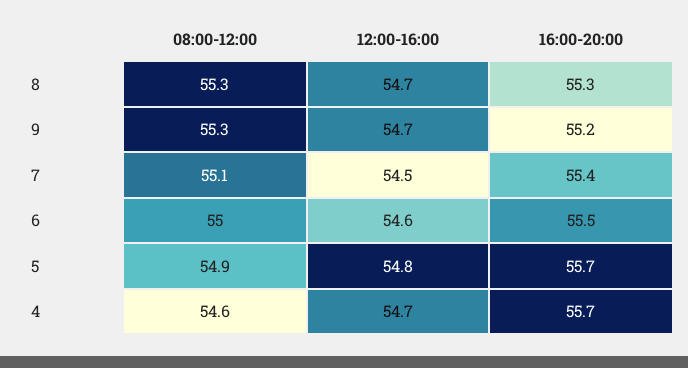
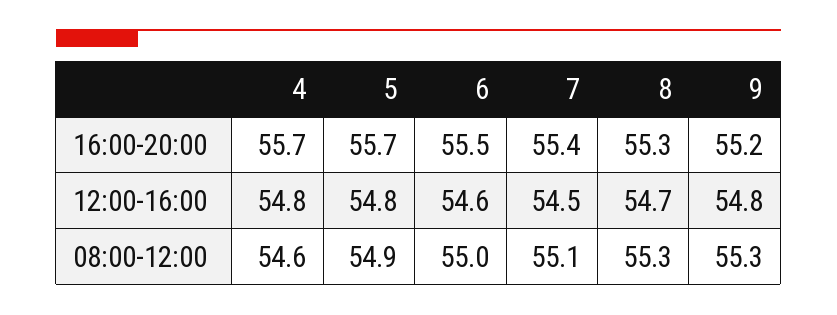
  {
    "08:00-12:00": {
      "8": 55.3,
      "9": 55.3,
      "7": 55.1,
      "6": 55,
      "5": 54.9,
      "4": 54.6
    },
    "12:00-16:00": {
      "8": 54.7,
-     "9": 54.7,
+     "9": 54.8,
      "7": 54.5,
      "6": 54.6,
      "5": 54.8,
-     "4": 54.7
+     "4": 54.8
    },
    "16:00-20:00": {
      "8": 55.3,
      "9": 55.2,
      "7": 55.4,
      "6": 55.5,
      "5": 55.7,
      "4": 55.7
    }
  }

